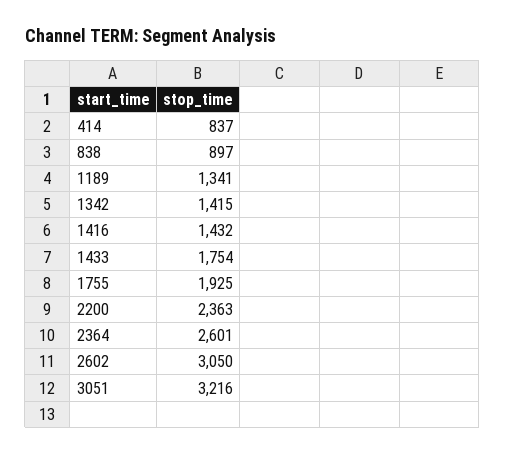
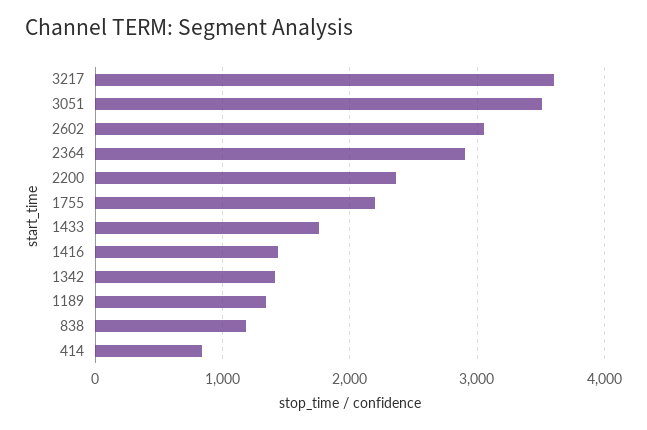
  {
    "414": 837,
-   "838": 897,
+   "838": 1200,
    "1189": 1341,
    "1342": 1415,
    "1416": 1432,
    "1433": 1754,
-   "1755": 1925,
+   "1755": 2200,
    "2200": 2363,
-   "2364": 2601,
+   "2364": 2900,
    "2602": 3050,
-   "3051": 3216
+   "3051": 3500,
+   "3217": 3600
  }

